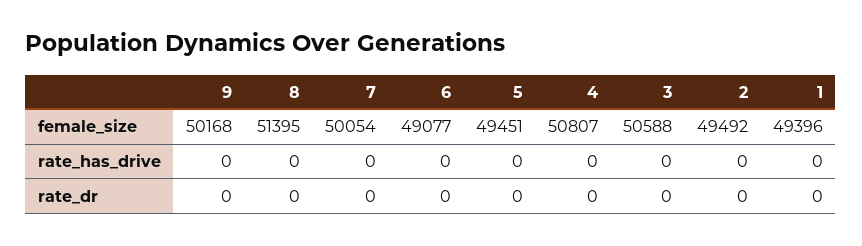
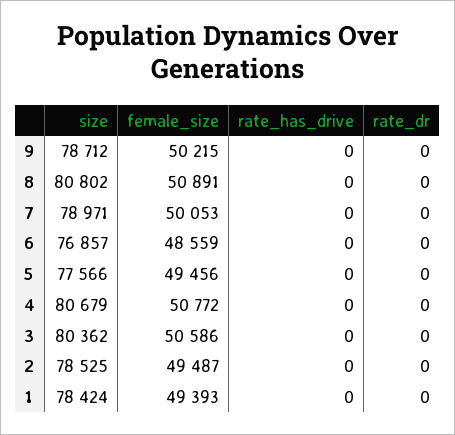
  {
    "9": {
-     "female_size": 50168,
+     "female_size": 50215,
      "rate_has_drive": 0,
-     "rate_dr": 0
+     "rate_dr": 0,
+     "size": 78712
    },
    "8": {
-     "female_size": 51395,
+     "female_size": 50891,
      "rate_has_drive": 0,
-     "rate_dr": 0
+     "rate_dr": 0,
+     "size": 80802
    },
    "7": {
-     "female_size": 50054,
+     "female_size": 50053,
      "rate_has_drive": 0,
-     "rate_dr": 0
+     "rate_dr": 0,
+     "size": 78971
    },
    "6": {
-     "female_size": 49077,
+     "female_size": 48559,
      "rate_has_drive": 0,
-     "rate_dr": 0
+     "rate_dr": 0,
+     "size": 76857
    },
    "5": {
-     "female_size": 49451,
+     "female_size": 49456,
      "rate_has_drive": 0,
-     "rate_dr": 0
+     "rate_dr": 0,
+     "size": 77566
    },
    "4": {
-     "female_size": 50807,
+     "female_size": 50772,
      "rate_has_drive": 0,
-     "rate_dr": 0
+     "rate_dr": 0,
+     "size": 80679
    },
    "3": {
-     "female_size": 50588,
+     "female_size": 50586,
      "rate_has_drive": 0,
-     "rate_dr": 0
+     "rate_dr": 0,
+     "size": 80362
    },
    "2": {
-     "female_size": 49492,
+     "female_size": 49487,
      "rate_has_drive": 0,
-     "rate_dr": 0
+     "rate_dr": 0,
+     "size": 78525
    },
    "1": {
-     "female_size": 49396,
+     "female_size": 49393,
      "rate_has_drive": 0,
-     "rate_dr": 0
+     "rate_dr": 0,
+     "size": 78424
    }
  }

